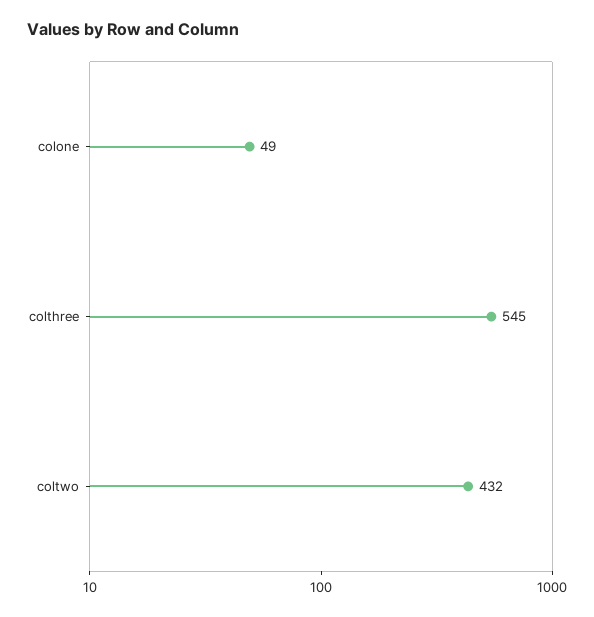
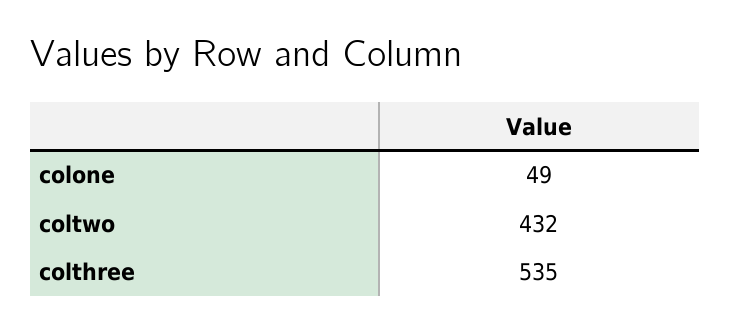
  {
    "colone": 49,
-   "colthree": 545,
+   "colthree": 535,
    "coltwo": 432
  }

